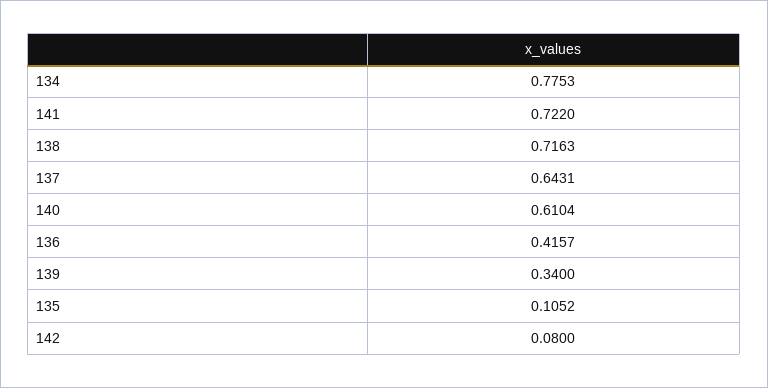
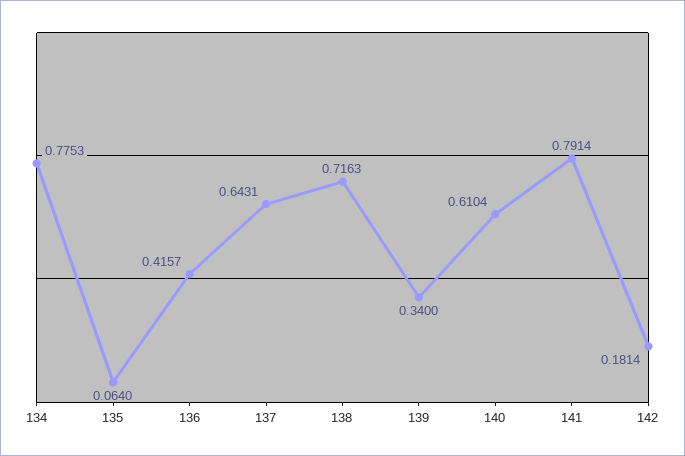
  {
    "134": 0.7753,
-   "141": 0.722,
+   "141": 0.7914,
    "138": 0.7163,
    "137": 0.6431,
    "140": 0.6104,
    "136": 0.4157,
    "139": 0.34,
-   "135": 0.1052,
+   "135": 0.064,
-   "142": 0.08
+   "142": 0.1814
  }

